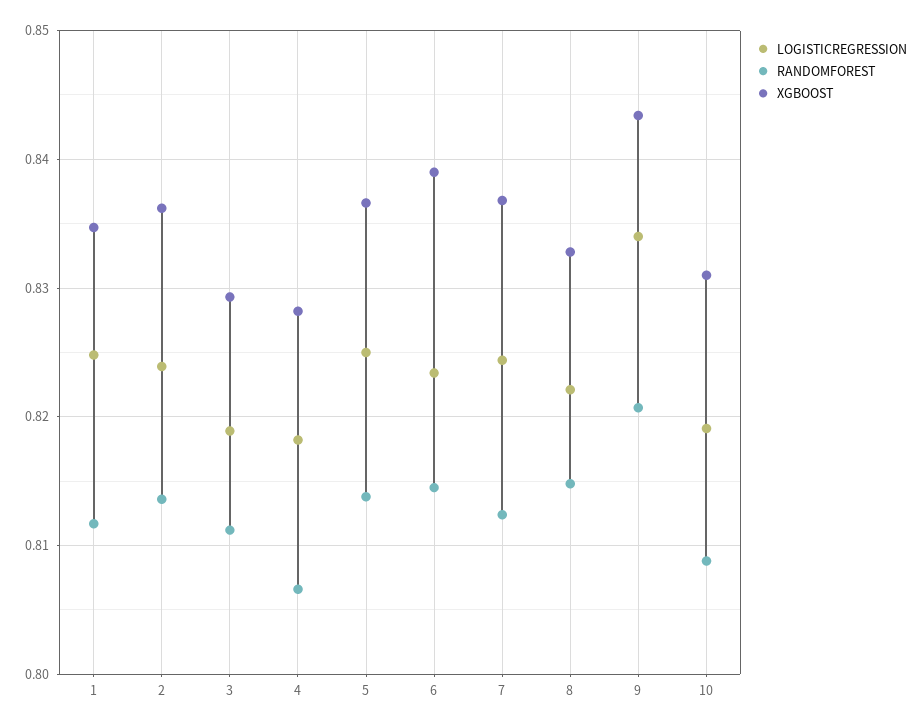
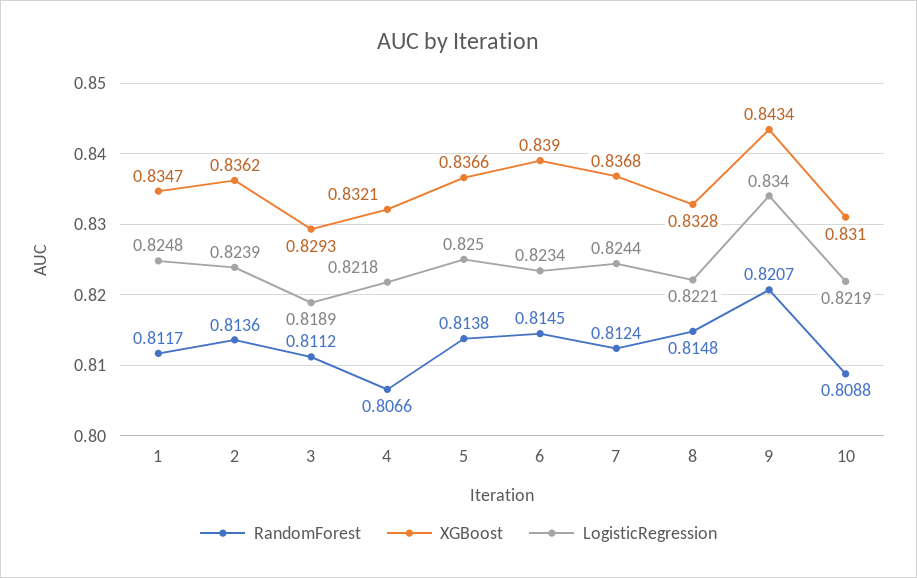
  {
    "LOGISTICREGRESSION": {
      "1": 0.8248,
      "2": 0.8239,
      "3": 0.8189,
-     "4": 0.818,
+     "4": 0.8218,
      "5": 0.825,
      "6": 0.8234,
      "7": 0.8244,
      "8": 0.8221,
      "9": 0.834,
-     "10": 0.819
+     "10": 0.8219
    },
    "RANDOMFOREST": {
      "1": 0.8117,
      "2": 0.8136,
      "3": 0.8112,
      "4": 0.8066,
      "5": 0.8138,
      "6": 0.8145,
      "7": 0.8124,
      "8": 0.8148,
      "9": 0.8207,
      "10": 0.8088
    },
    "XGBOOST": {
      "1": 0.8347,
      "2": 0.8362,
      "3": 0.8293,
-     "4": 0.828,
+     "4": 0.8321,
      "5": 0.8366,
      "6": 0.839,
      "7": 0.8368,
      "8": 0.8328,
      "9": 0.8434,
      "10": 0.831
    }
  }

